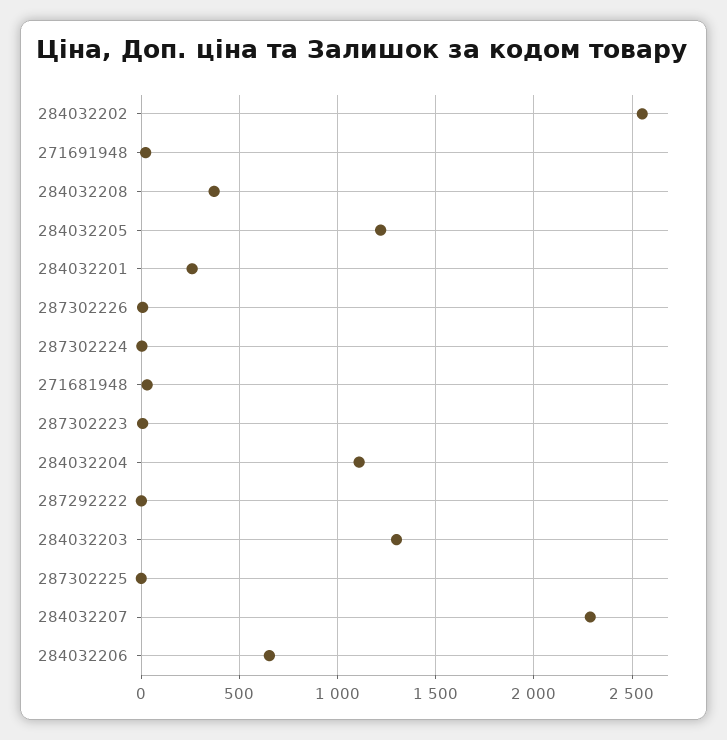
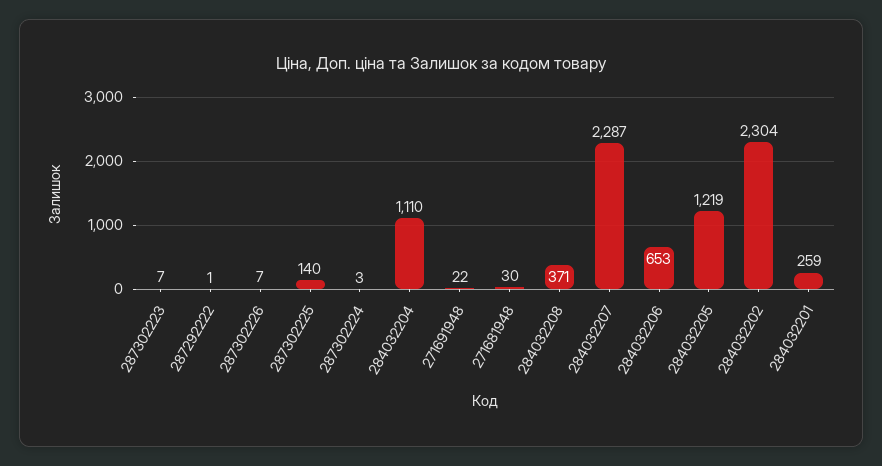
  {
-   "284032202": 2550,
+   "284032202": 2304,
    "271691948": 22,
    "284032208": 371,
    "284032205": 1219,
    "284032201": 259,
    "287302226": 7,
    "287302224": 3,
    "271681948": 30,
    "287302223": 7,
    "284032204": 1110,
    "287292222": 1,
-   "284032203": 1300,
-   "287302225": 0,
+   "287302225": 140,
    "284032207": 2287,
    "284032206": 653
  }

